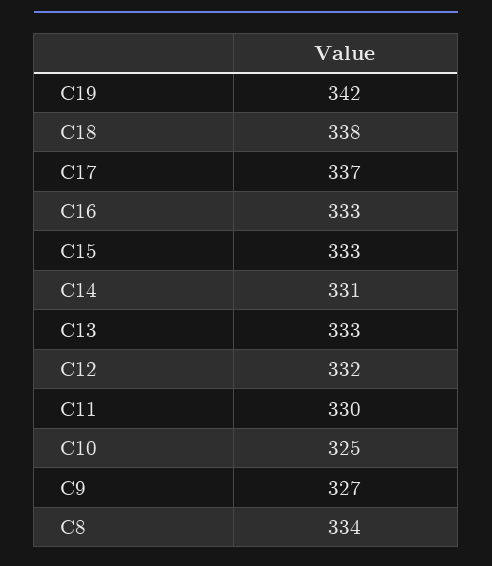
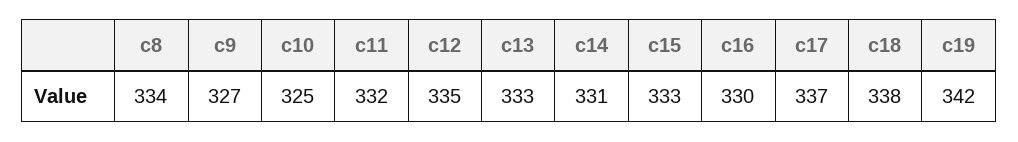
  {
    "C19": 342,
    "C18": 338,
    "C17": 337,
-   "C16": 333,
+   "C16": 330,
    "C15": 333,
    "C14": 331,
    "C13": 333,
-   "C12": 332,
+   "C12": 335,
-   "C11": 330,
+   "C11": 332,
    "C10": 325,
    "C9": 327,
    "C8": 334
  }

